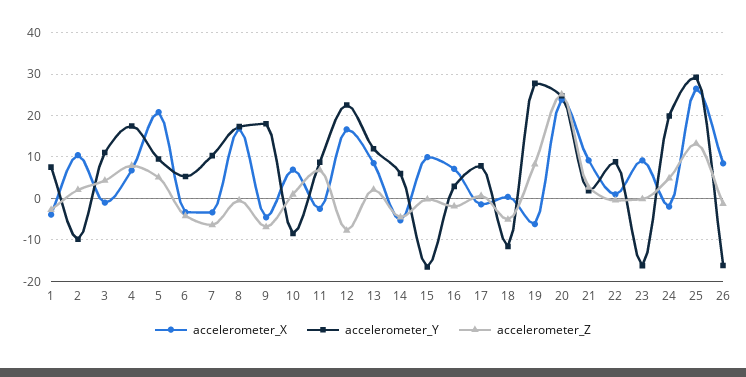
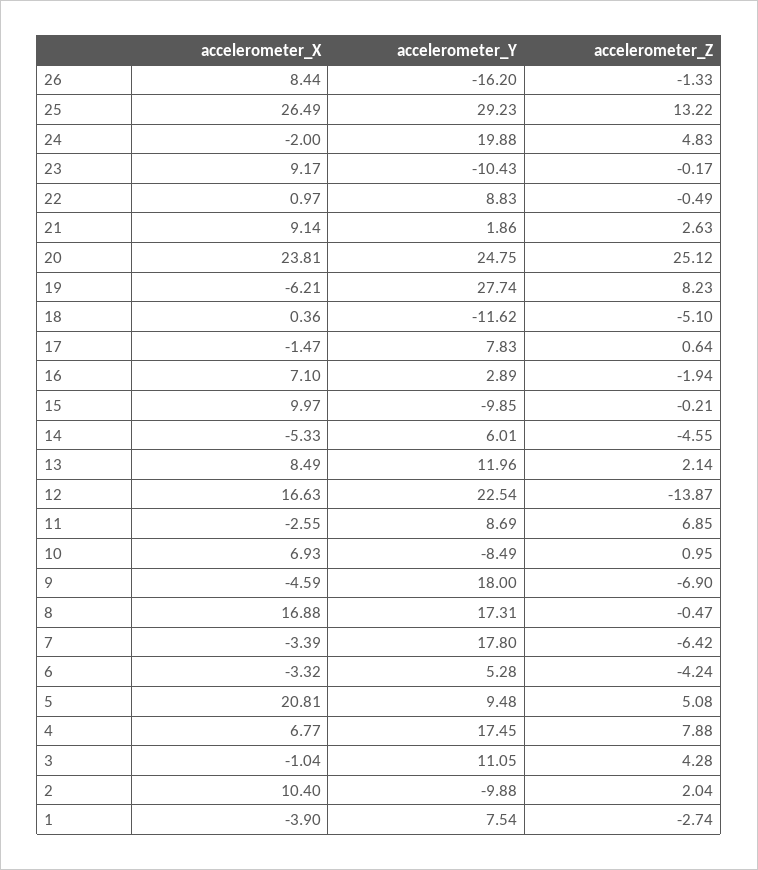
  {
    "accelerometer_X": {
      "1": -3.9,
      "2": 10.4,
      "3": -1.04,
      "4": 6.77,
      "5": 20.81,
      "6": -3.32,
      "7": -3.39,
      "8": 16.88,
      "9": -4.59,
      "10": 6.93,
      "11": -2.55,
      "12": 16.63,
      "13": 8.49,
      "14": -5.33,
      "15": 9.97,
      "16": 7.1,
      "17": -1.47,
      "18": 0.36,
      "19": -6.21,
      "20": 23.81,
      "21": 9.14,
      "22": 0.97,
      "23": 9.17,
      "24": -2,
      "25": 26.49,
      "26": 8.44
    },
    "accelerometer_Y": {
      "1": 7.54,
      "2": -9.88,
      "3": 11.05,
      "4": 17.45,
      "5": 9.48,
      "6": 5.28,
-     "7": 10,
+     "7": 17.8,
      "8": 17.31,
      "9": 18,
      "10": -8.49,
      "11": 8.69,
      "12": 22.54,
      "13": 11.96,
      "14": 6.01,
-     "15": -16,
+     "15": -9.85,
      "16": 2.89,
      "17": 7.83,
      "18": -11.62,
      "19": 27.74,
      "20": 24.75,
      "21": 1.86,
      "22": 8.83,
-     "23": -16,
+     "23": -10.43,
      "24": 19.88,
      "25": 29.23,
      "26": -16.2
    },
    "accelerometer_Z": {
      "1": -2.74,
      "2": 2.04,
      "3": 4.28,
      "4": 7.88,
      "5": 5.08,
      "6": -4.24,
      "7": -6.42,
      "8": -0.47,
      "9": -6.9,
      "10": 0.95,
      "11": 6.85,
-     "12": -8,
+     "12": -13.87,
      "13": 2.14,
      "14": -4.55,
      "15": -0.21,
      "16": -1.94,
      "17": 0.64,
      "18": -5.1,
      "19": 8.23,
      "20": 25.12,
      "21": 2.63,
      "22": -0.49,
      "23": -0.17,
      "24": 4.83,
      "25": 13.22,
      "26": -1.33
    }
  }

